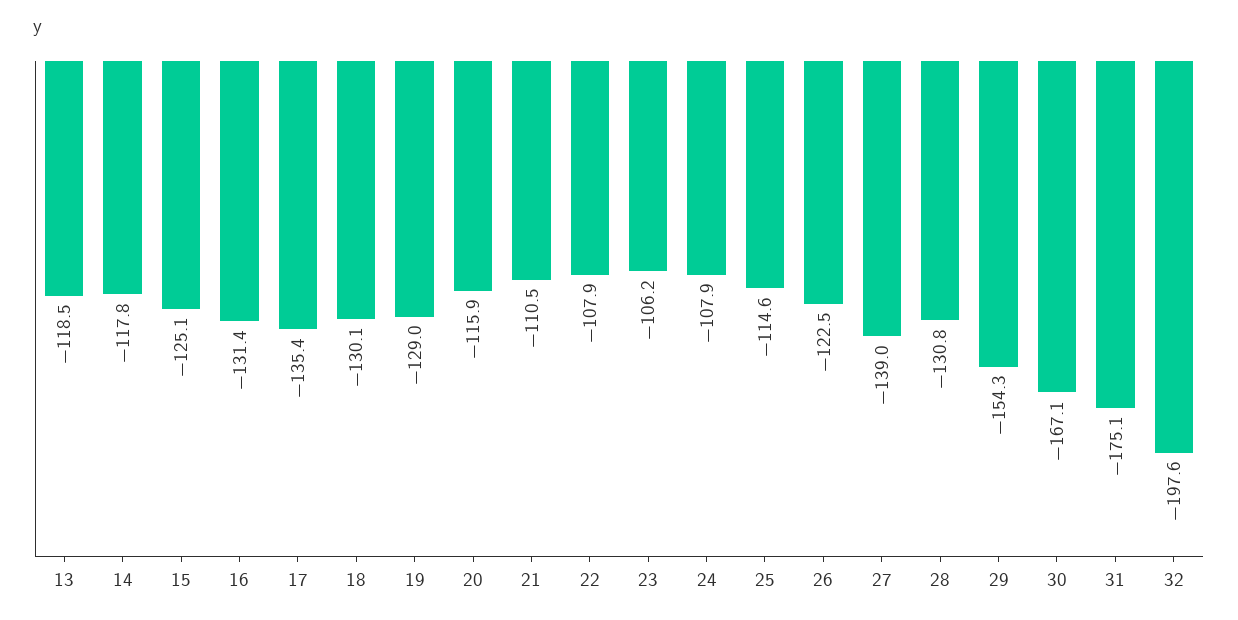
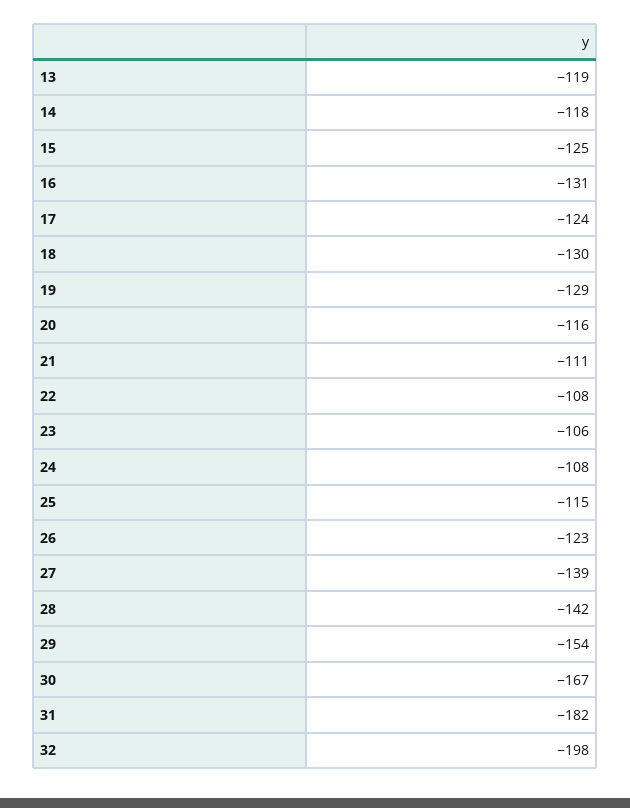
  {
    "13": -118.5,
    "14": -117.8,
    "15": -125.1,
    "16": -131.4,
-   "17": -135.4,
+   "17": -124,
    "18": -130.1,
    "19": -129,
    "20": -115.9,
    "21": -110.5,
    "22": -107.9,
    "23": -106.2,
    "24": -107.9,
    "25": -114.6,
    "26": -122.5,
    "27": -139,
-   "28": -130.8,
+   "28": -142,
    "29": -154.3,
    "30": -167.1,
-   "31": -175.1,
+   "31": -182,
    "32": -197.6
  }

